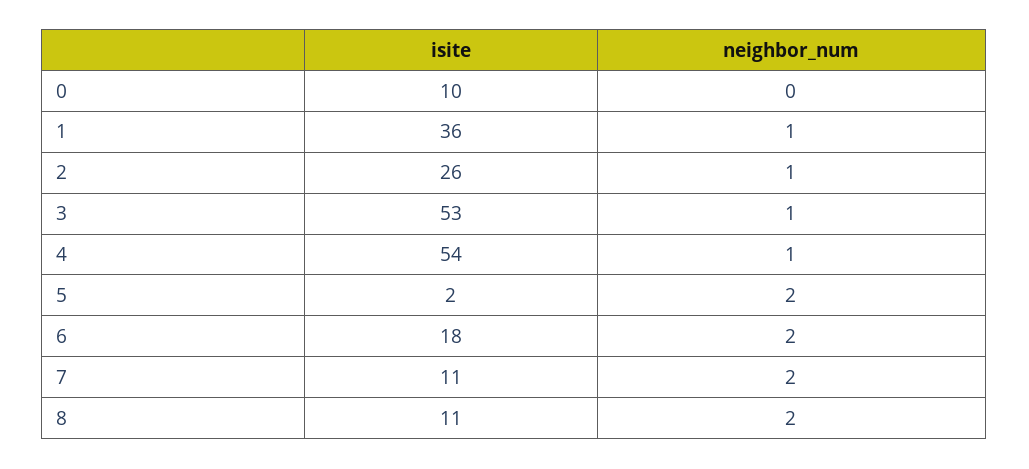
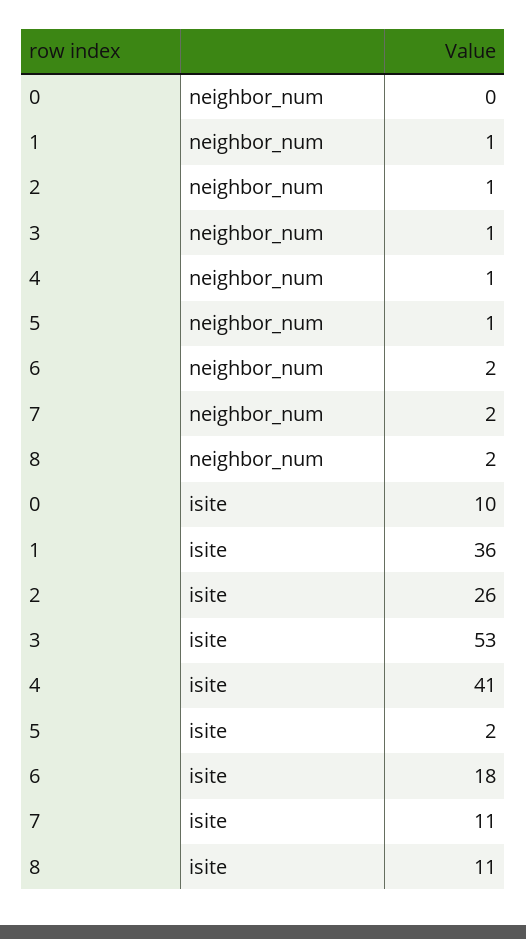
  {
    "isite": {
      "0": 10,
      "1": 36,
      "2": 26,
      "3": 53,
-     "4": 54,
+     "4": 41,
      "5": 2,
      "6": 18,
      "7": 11,
      "8": 11
    },
    "neighbor_num": {
      "0": 0,
      "1": 1,
      "2": 1,
      "3": 1,
      "4": 1,
-     "5": 2,
+     "5": 1,
      "6": 2,
      "7": 2,
      "8": 2
    }
  }

